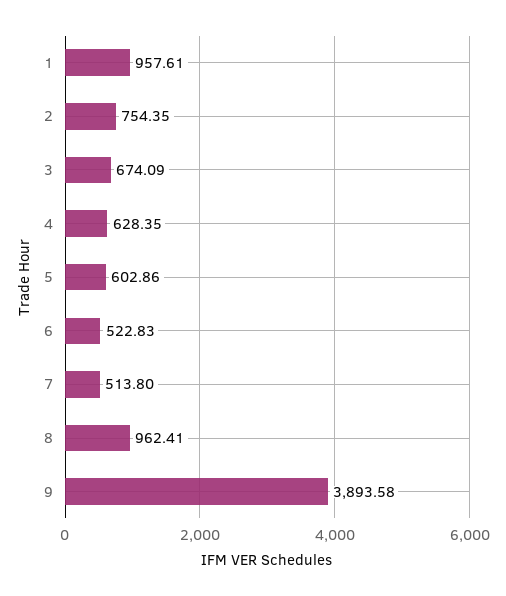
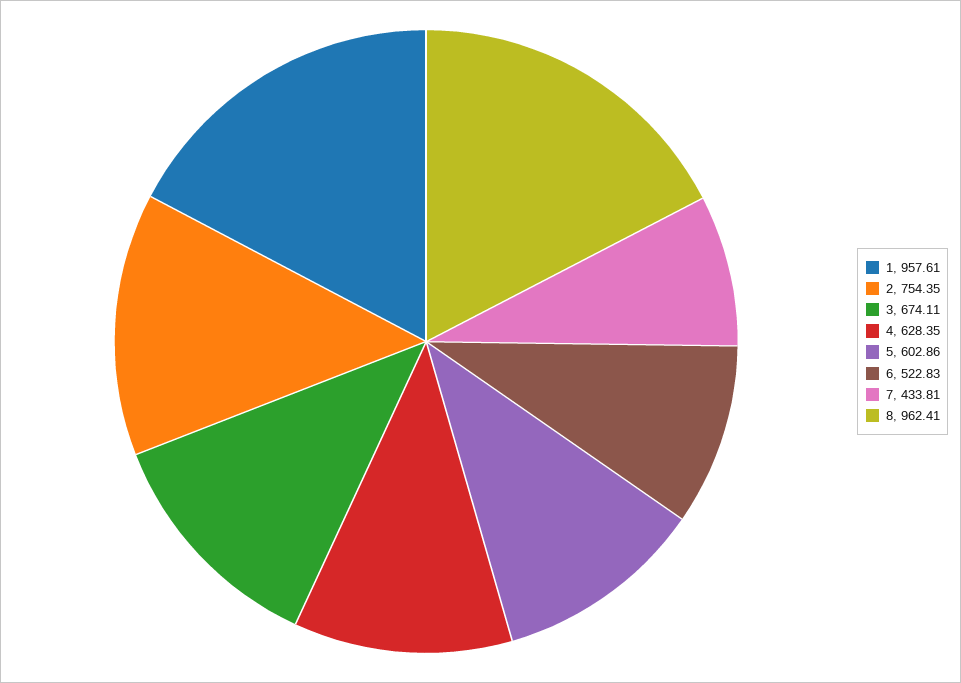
  {
    "1": 957.61,
    "2": 754.35,
-   "3": 674.09,
+   "3": 674.11,
    "4": 628.35,
    "5": 602.86,
    "6": 522.83,
-   "7": 513.8,
+   "7": 433.81,
-   "8": 962.41,
+   "8": 962.41
-   "9": 3893.58
  }

